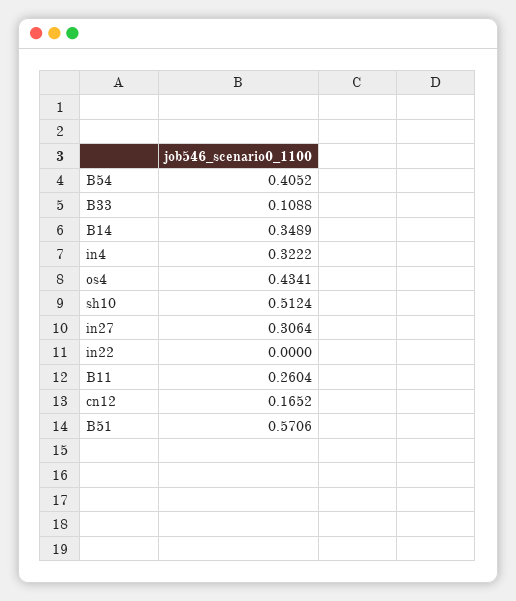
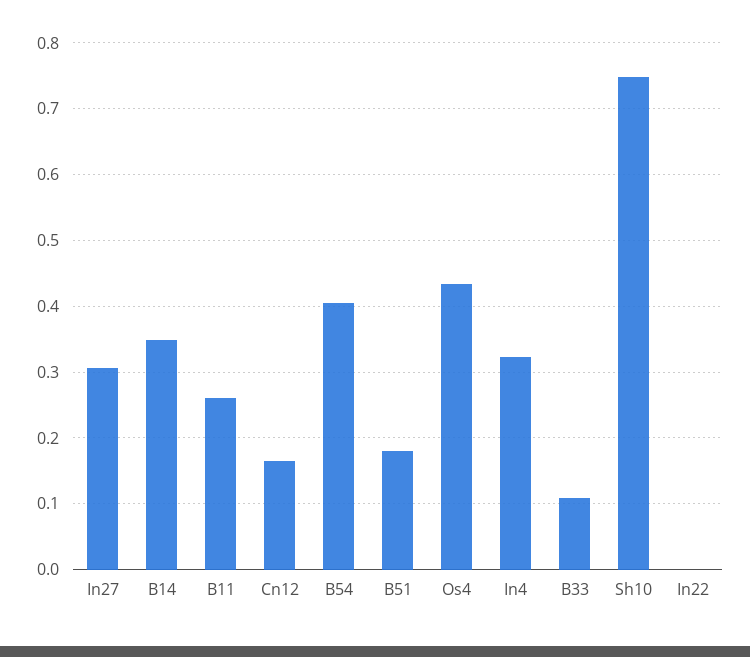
  {
    "B54": 0.4052,
    "B33": 0.1088,
    "B14": 0.3489,
    "in4": 0.3222,
    "os4": 0.4341,
-   "sh10": 0.5124,
+   "sh10": 0.75,
    "in27": 0.3064,
    "in22": 0,
    "B11": 0.2604,
    "cn12": 0.1652,
-   "B51": 0.5706
+   "B51": 0.18
  }

